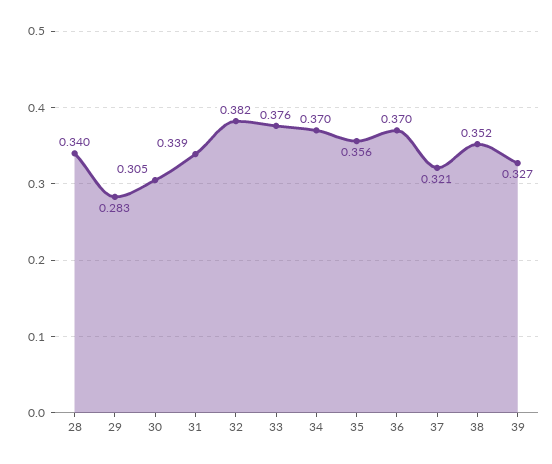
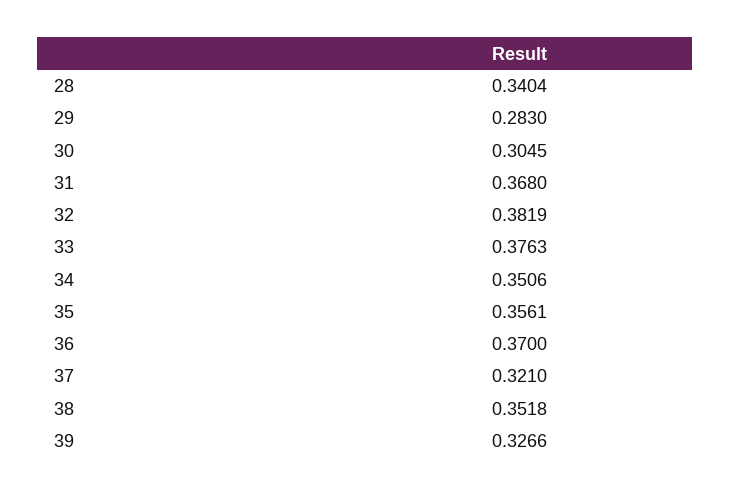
  {
    "28": 0.3404,
    "29": 0.283,
    "30": 0.3045,
-   "31": 0.339,
+   "31": 0.368,
    "32": 0.3819,
    "33": 0.3763,
-   "34": 0.37,
+   "34": 0.3506,
    "35": 0.3561,
    "36": 0.37,
    "37": 0.321,
    "38": 0.3518,
    "39": 0.3266
  }

